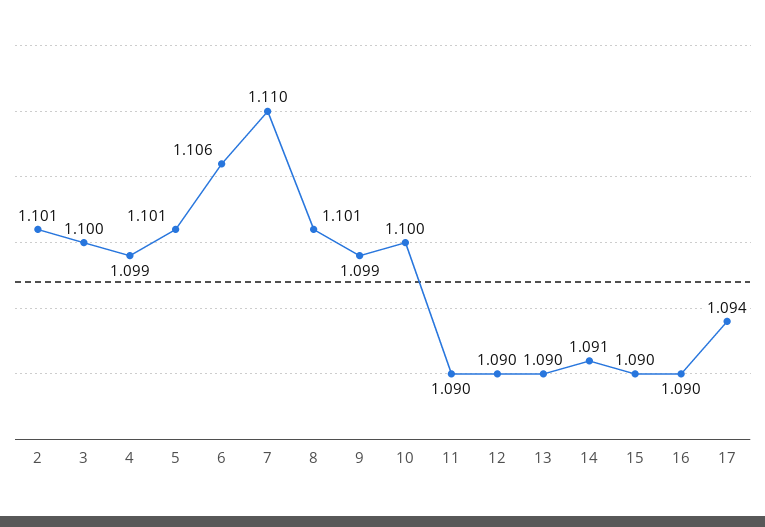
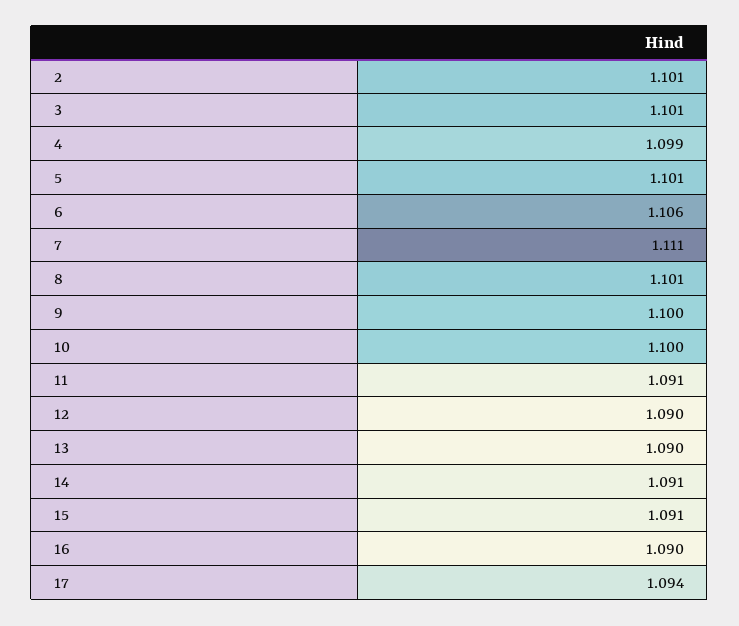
  {
    "2": 1.101,
-   "3": 1.1,
+   "3": 1.101,
    "4": 1.099,
    "5": 1.101,
    "6": 1.106,
-   "7": 1.11,
+   "7": 1.111,
    "8": 1.101,
-   "9": 1.099,
+   "9": 1.1,
    "10": 1.1,
-   "11": 1.09,
+   "11": 1.091,
    "12": 1.09,
    "13": 1.09,
    "14": 1.091,
-   "15": 1.09,
+   "15": 1.091,
    "16": 1.09,
    "17": 1.094
  }

